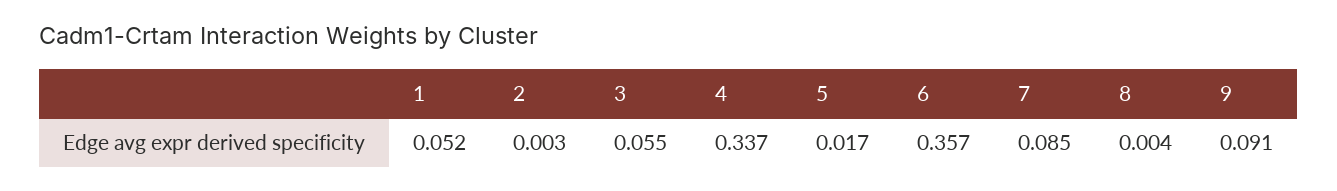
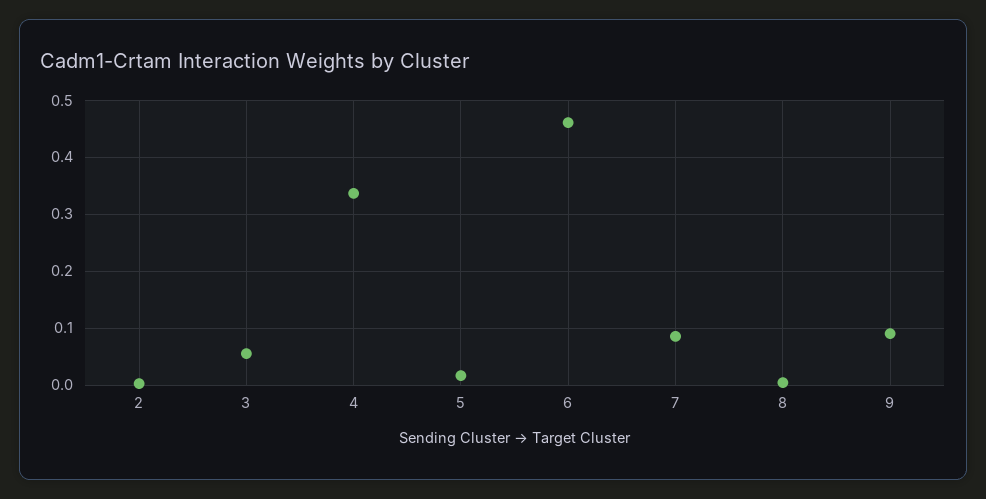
  {
-   "1": 0.052,
    "2": 0.003,
    "3": 0.055,
    "4": 0.337,
    "5": 0.017,
-   "6": 0.357,
+   "6": 0.46,
    "7": 0.085,
    "8": 0.004,
    "9": 0.091
  }

